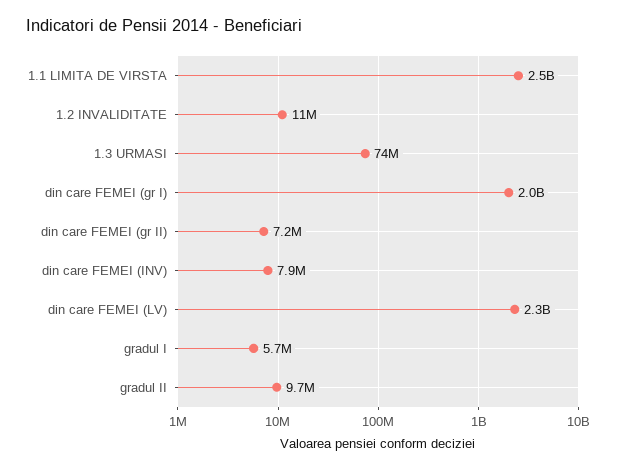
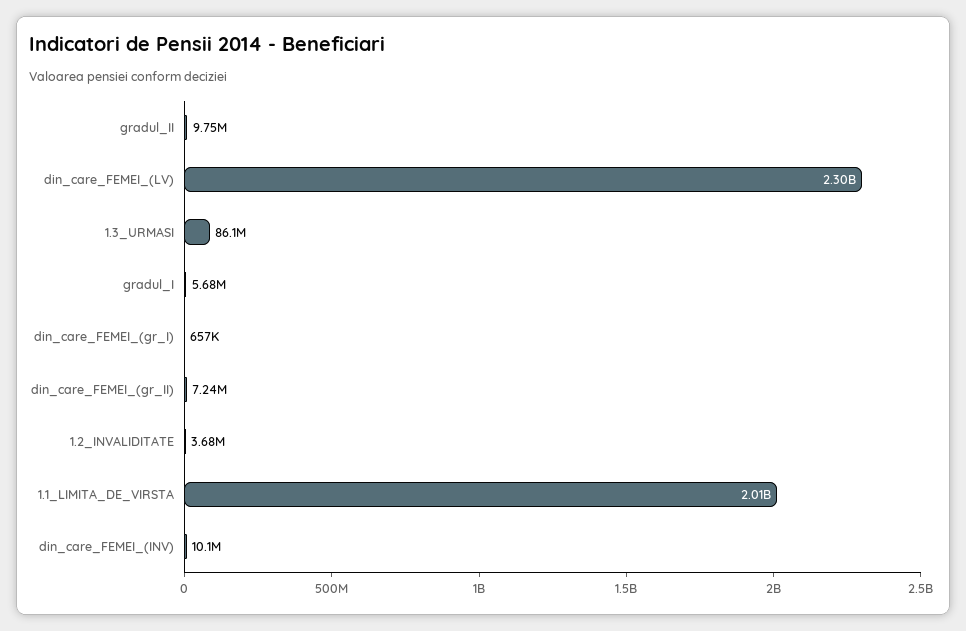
  {
-   "1.1 LIMITA DE VIRSTA": 2500000000,
+   "1.1 LIMITA DE VIRSTA": 2010000000,
-   "1.2 INVALIDITATE": 11000000,
+   "1.2 INVALIDITATE": 3680000,
-   "1.3 URMASI": 74000000,
+   "1.3 URMASI": 86100000,
-   "din care FEMEI (gr I)": 2000000000,
+   "din care FEMEI (gr I)": 657000,
    "din care FEMEI (gr II)": 7240000,
-   "din care FEMEI (INV)": 7900000,
+   "din care FEMEI (INV)": 10100000,
    "din care FEMEI (LV)": 2300000000,
    "gradul I": 5680000,
    "gradul II": 9750000
  }

